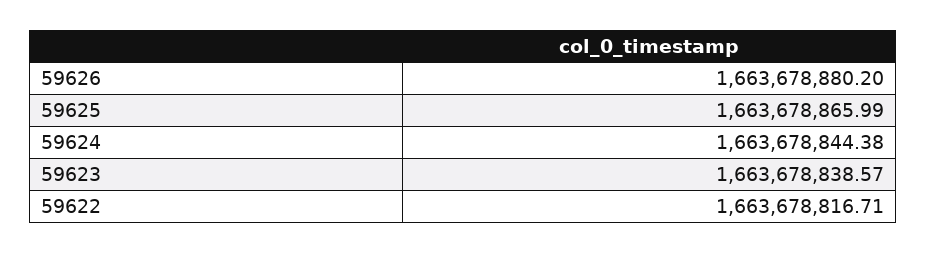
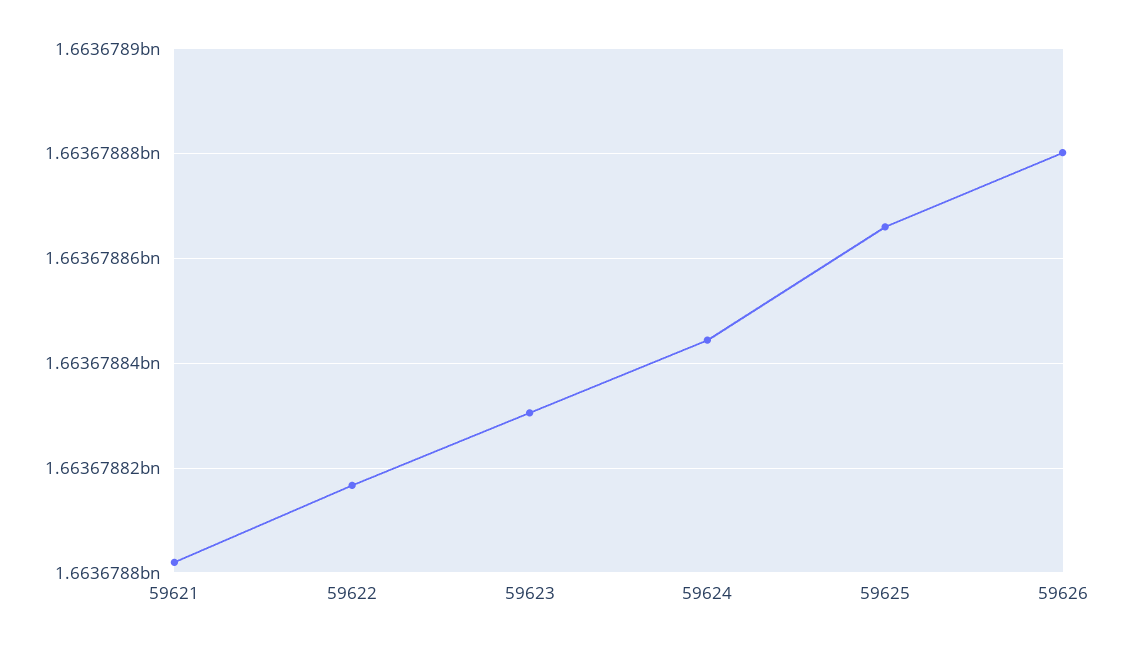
  {
    "59626": 1663678880.2,
    "59625": 1663678865.99,
    "59624": 1663678844.38,
-   "59623": 1663678838.57,
+   "59623": 1663678830,
-   "59622": 1663678816.71
+   "59622": 1663678816.71,
+   "59621": 1663678802
  }

